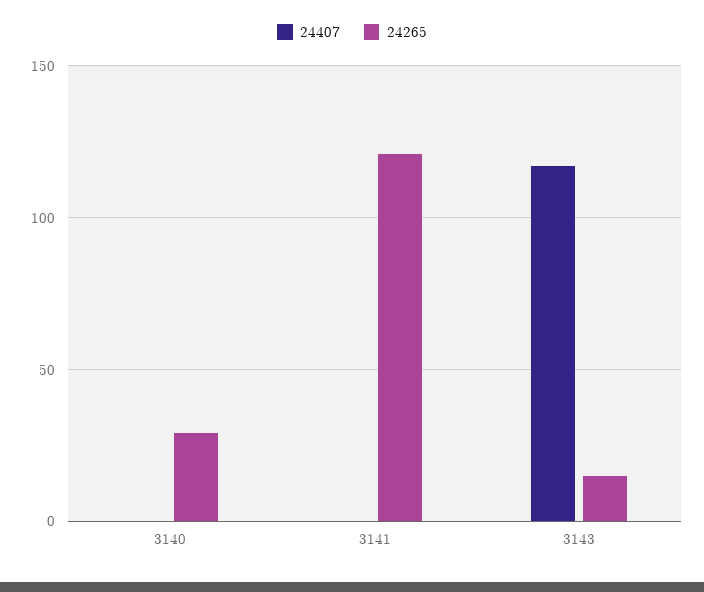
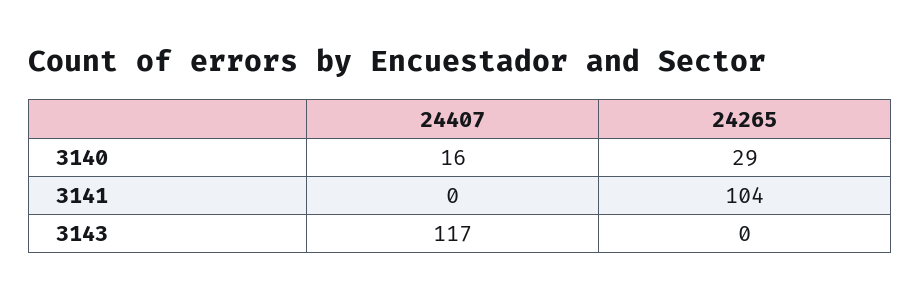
  {
    "24407": {
-     "3140": 0,
+     "3140": 16,
      "3141": 0,
      "3143": 117
    },
    "24265": {
      "3140": 29,
-     "3141": 120,
+     "3141": 104,
-     "3143": 15
+     "3143": 0
    }
  }

